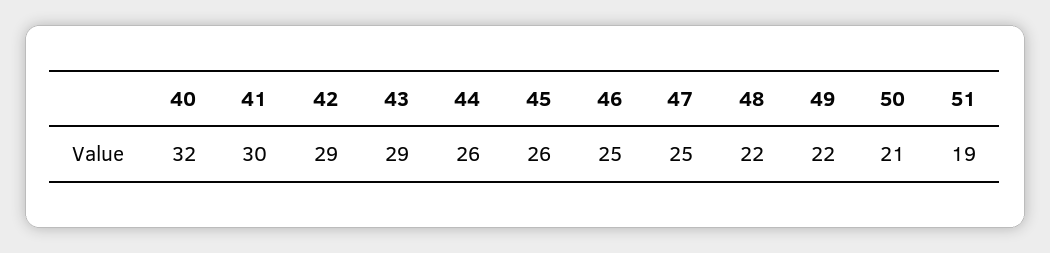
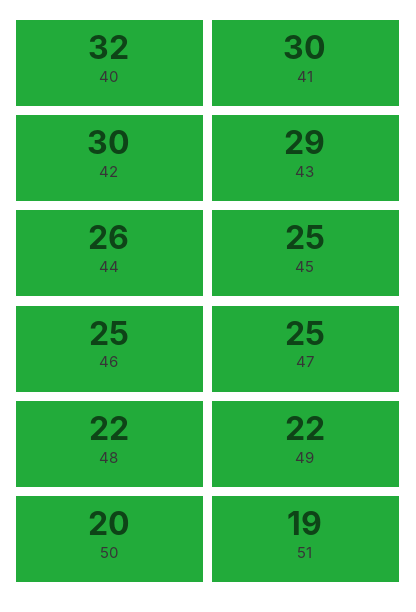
  {
    "40": 32,
    "41": 30,
-   "42": 29,
+   "42": 30,
    "43": 29,
    "44": 26,
-   "45": 26,
+   "45": 25,
    "46": 25,
    "47": 25,
    "48": 22,
    "49": 22,
-   "50": 21,
+   "50": 20,
    "51": 19
  }

